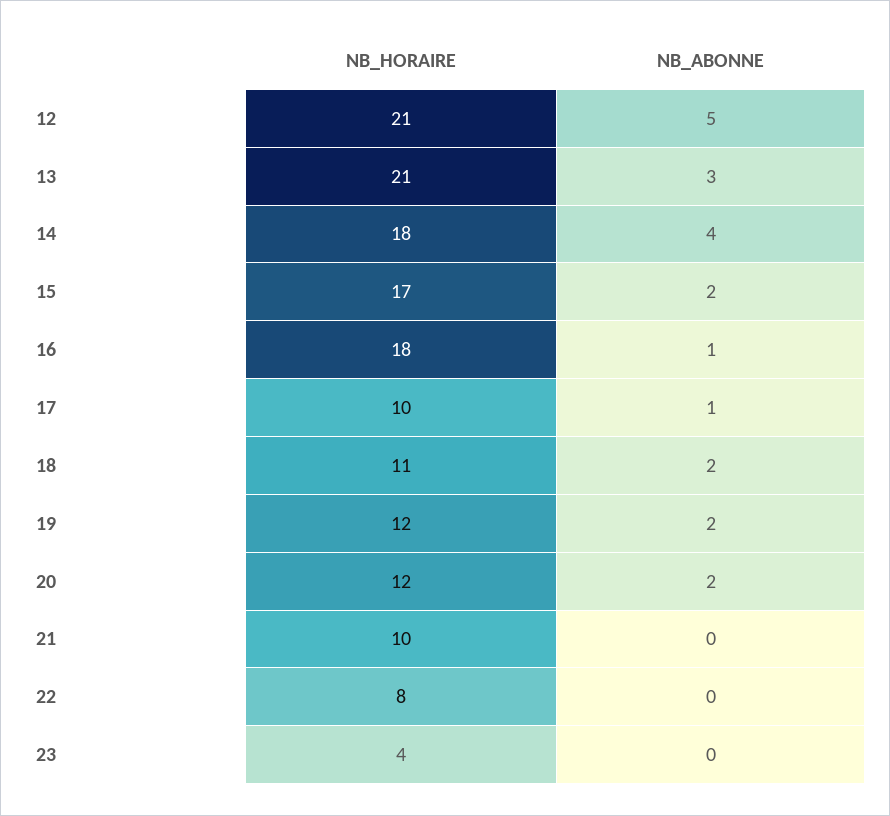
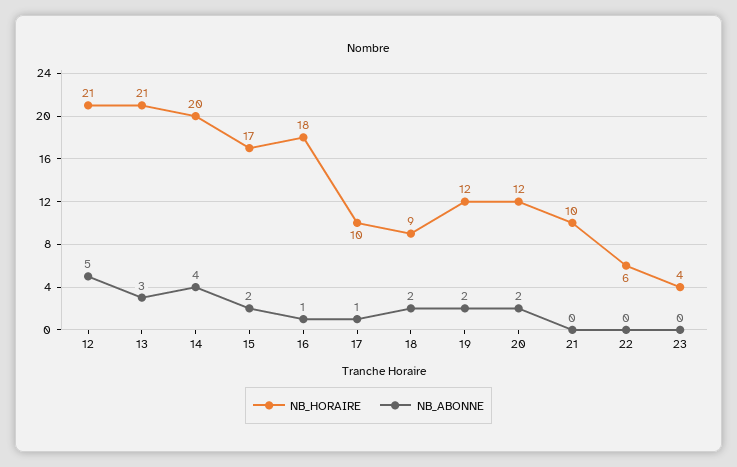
  {
    "NB_HORAIRE": {
      "12": 21,
      "13": 21,
-     "14": 18,
+     "14": 20,
      "15": 17,
      "16": 18,
      "17": 10,
-     "18": 11,
+     "18": 9,
      "19": 12,
      "20": 12,
      "21": 10,
-     "22": 8,
+     "22": 6,
      "23": 4
    },
    "NB_ABONNE": {
      "12": 5,
      "13": 3,
      "14": 4,
      "15": 2,
      "16": 1,
      "17": 1,
      "18": 2,
      "19": 2,
      "20": 2,
      "21": 0,
      "22": 0,
      "23": 0
    }
  }

